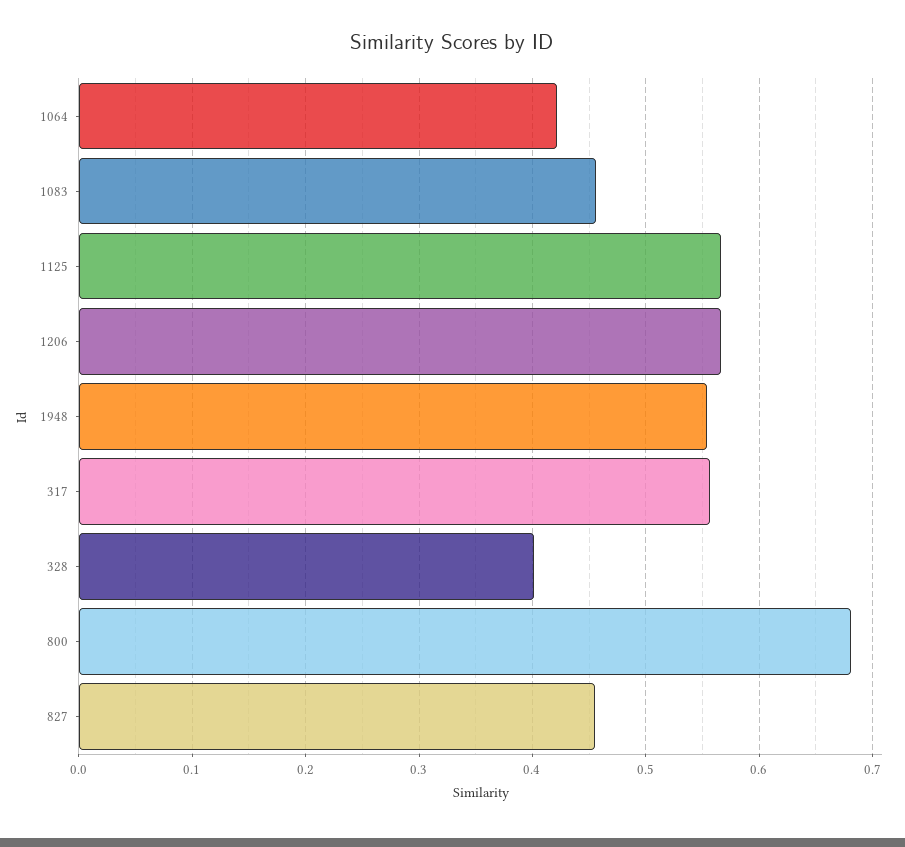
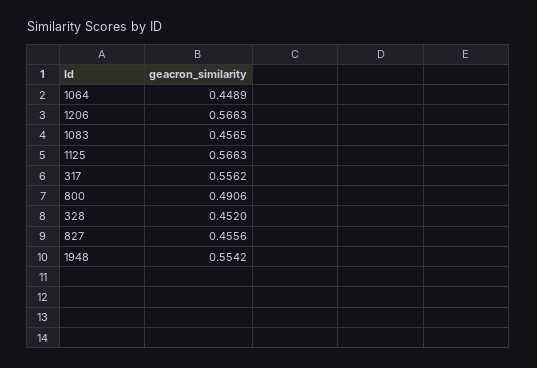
  {
-   "1064": 0.42,
+   "1064": 0.4489,
    "1083": 0.4565,
    "1125": 0.5663,
    "1206": 0.5663,
    "1948": 0.5542,
    "317": 0.5562,
-   "328": 0.4,
+   "328": 0.452,
-   "800": 0.68,
+   "800": 0.4906,
    "827": 0.4556
  }

